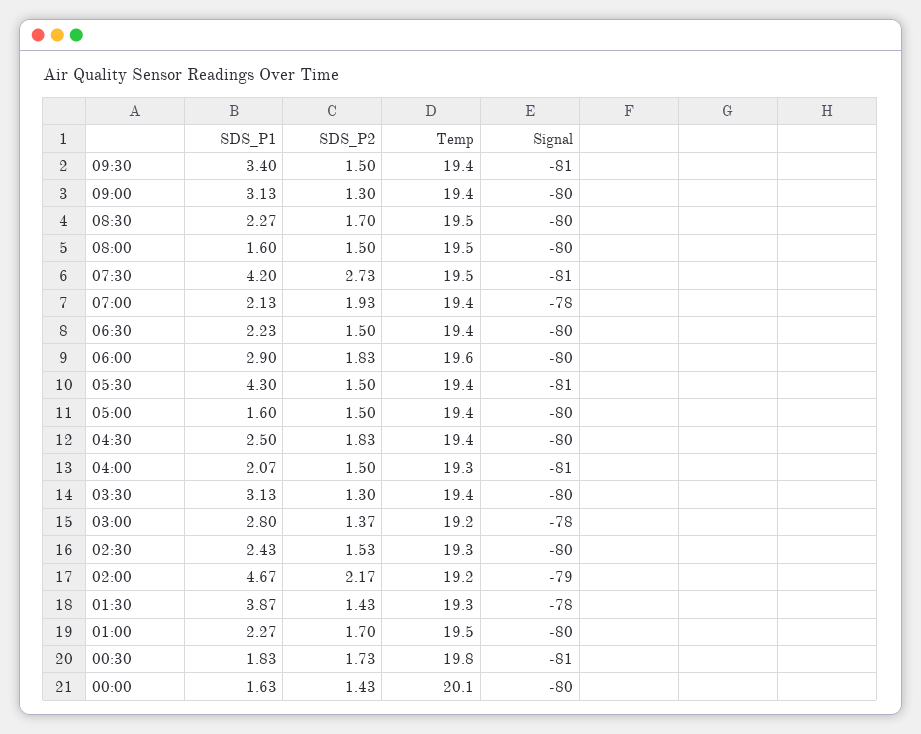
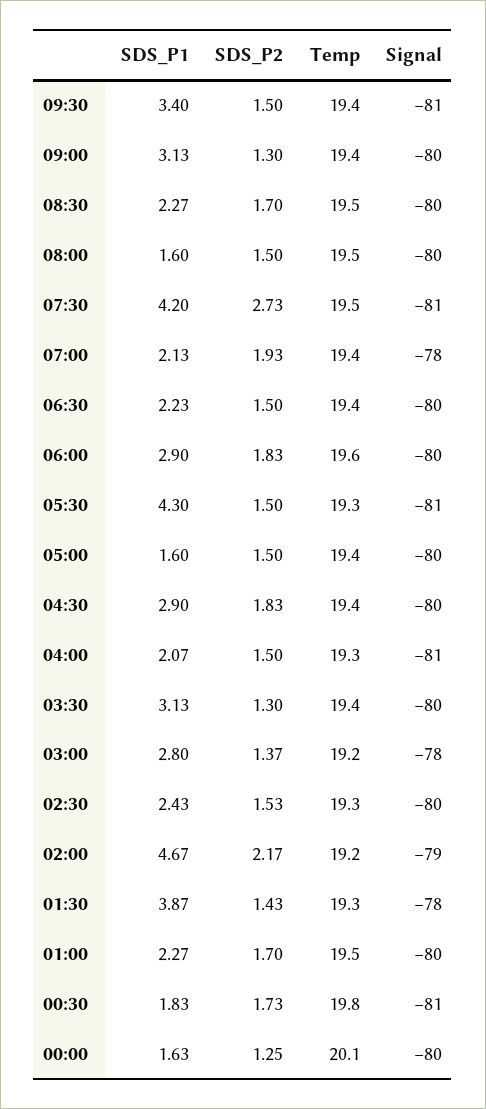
  {
    "SDS_P1": {
      "09:30": 3.4,
      "09:00": 3.13,
      "08:30": 2.27,
      "08:00": 1.6,
      "07:30": 4.2,
      "07:00": 2.13,
      "06:30": 2.23,
      "06:00": 2.9,
      "05:30": 4.3,
      "05:00": 1.6,
-     "04:30": 2.5,
+     "04:30": 2.9,
      "04:00": 2.07,
      "03:30": 3.13,
      "03:00": 2.8,
      "02:30": 2.43,
      "02:00": 4.67,
      "01:30": 3.87,
      "01:00": 2.27,
      "00:30": 1.83,
      "00:00": 1.63
    },
    "SDS_P2": {
      "09:30": 1.5,
      "09:00": 1.3,
      "08:30": 1.7,
      "08:00": 1.5,
      "07:30": 2.73,
      "07:00": 1.93,
      "06:30": 1.5,
      "06:00": 1.83,
      "05:30": 1.5,
      "05:00": 1.5,
      "04:30": 1.83,
      "04:00": 1.5,
      "03:30": 1.3,
      "03:00": 1.37,
      "02:30": 1.53,
      "02:00": 2.17,
      "01:30": 1.43,
      "01:00": 1.7,
      "00:30": 1.73,
-     "00:00": 1.43
+     "00:00": 1.25
    },
    "Temp": {
      "09:30": 19.4,
      "09:00": 19.4,
      "08:30": 19.5,
      "08:00": 19.5,
      "07:30": 19.5,
      "07:00": 19.4,
      "06:30": 19.4,
      "06:00": 19.6,
-     "05:30": 19.4,
+     "05:30": 19.3,
      "05:00": 19.4,
      "04:30": 19.4,
      "04:00": 19.3,
      "03:30": 19.4,
      "03:00": 19.2,
      "02:30": 19.3,
      "02:00": 19.2,
      "01:30": 19.3,
      "01:00": 19.5,
      "00:30": 19.8,
      "00:00": 20.1
    },
    "Signal": {
      "09:30": -81,
      "09:00": -80,
      "08:30": -80,
      "08:00": -80,
      "07:30": -81,
      "07:00": -78,
      "06:30": -80,
      "06:00": -80,
      "05:30": -81,
      "05:00": -80,
      "04:30": -80,
      "04:00": -81,
      "03:30": -80,
      "03:00": -78,
      "02:30": -80,
      "02:00": -79,
      "01:30": -78,
      "01:00": -80,
      "00:30": -81,
      "00:00": -80
    }
  }

